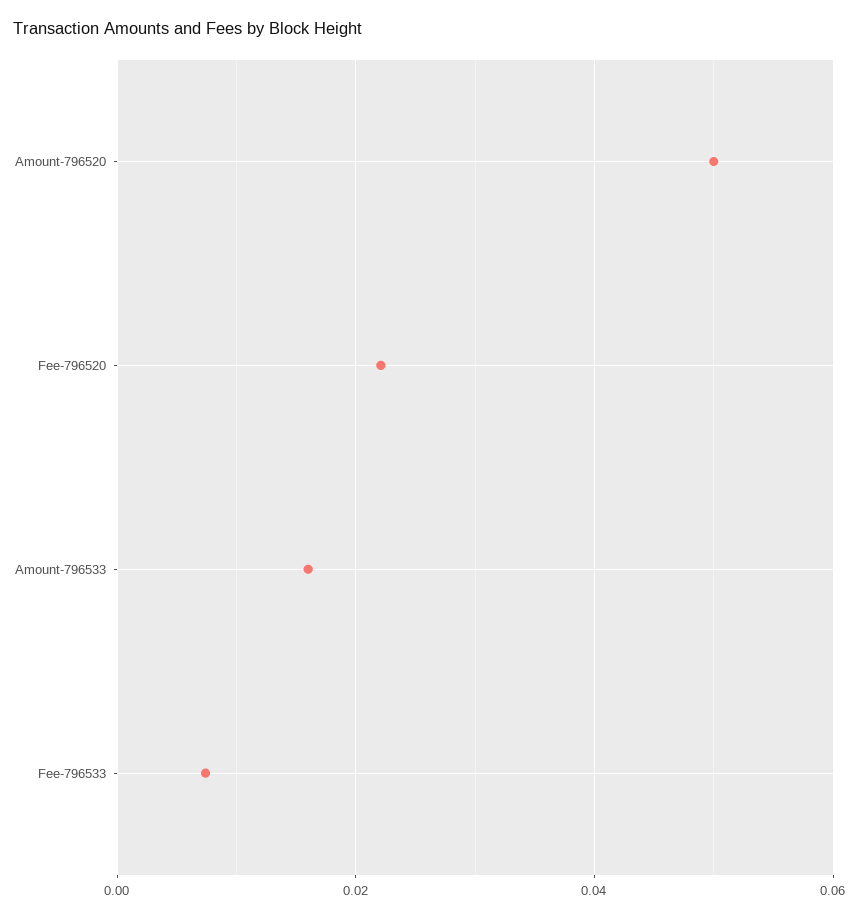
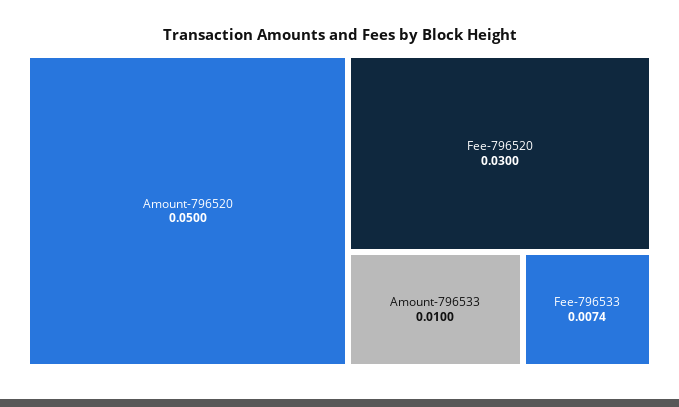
  {
    "Amount-796520": 0.05,
-   "Fee-796520": 0.022,
+   "Fee-796520": 0.03,
-   "Amount-796533": 0.016,
+   "Amount-796533": 0.01,
    "Fee-796533": 0.0074
  }

